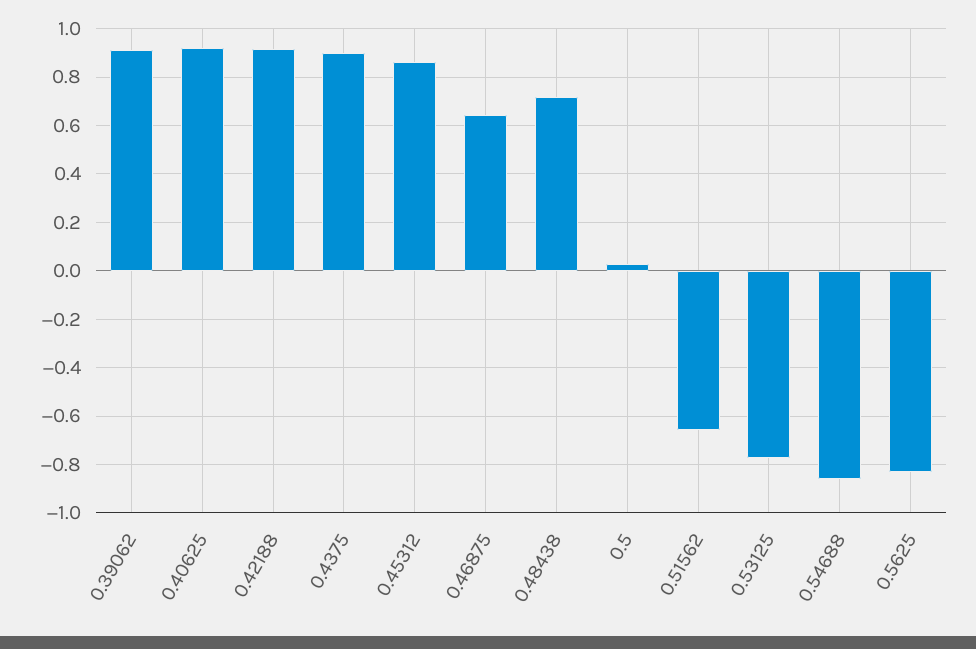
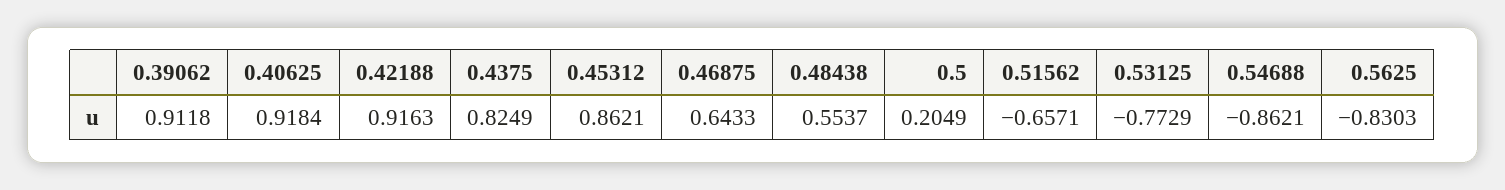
  {
    "0.39062": 0.9118,
    "0.40625": 0.9184,
    "0.42188": 0.9163,
-   "0.4375": 0.9,
+   "0.4375": 0.8249,
    "0.45312": 0.8621,
    "0.46875": 0.6433,
-   "0.48438": 0.725,
+   "0.48438": 0.5537,
-   "0.5": 0.025,
+   "0.5": 0.2049,
    "0.51562": -0.6571,
    "0.53125": -0.7729,
    "0.54688": -0.8621,
    "0.5625": -0.8303
  }

